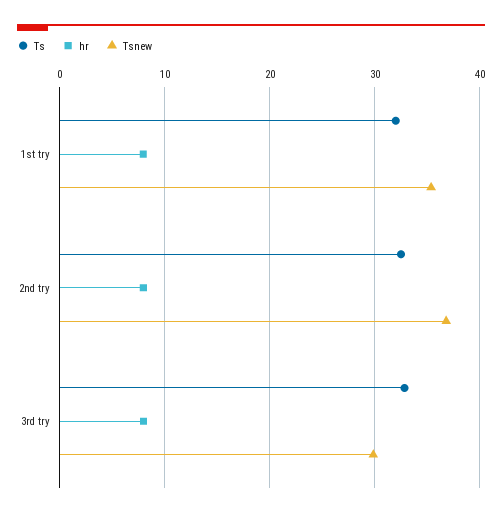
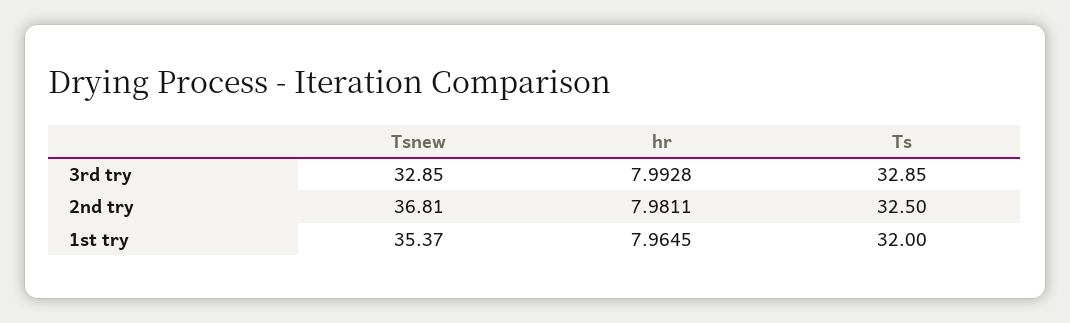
  {
    "Ts": {
      "1st try": 32,
      "2nd try": 32.5,
      "3rd try": 32.85
    },
    "hr": {
      "1st try": 7.9645,
      "2nd try": 7.9811,
      "3rd try": 7.9928
    },
    "Tsnew": {
      "1st try": 35.37,
      "2nd try": 36.81,
-     "3rd try": 30
+     "3rd try": 32.85
    }
  }

